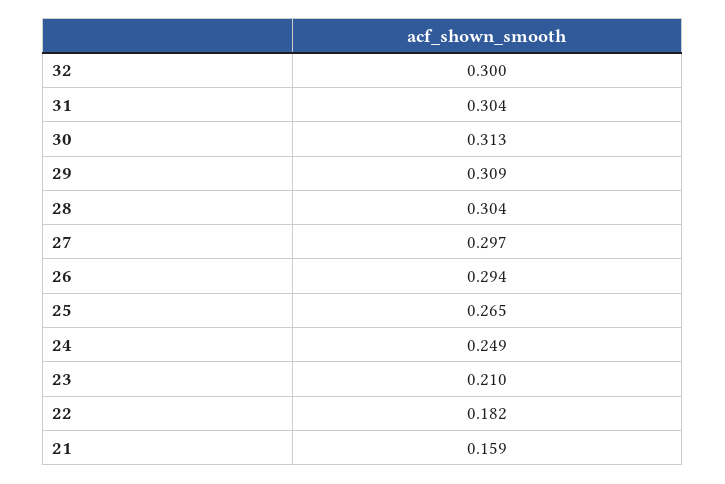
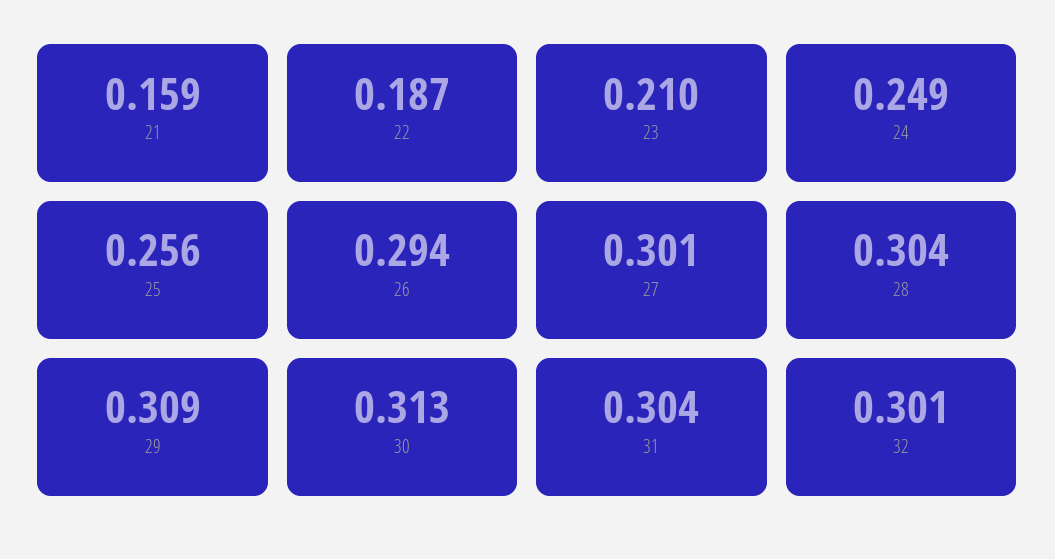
  {
-   "32": 0.3,
+   "32": 0.301,
    "31": 0.304,
    "30": 0.313,
    "29": 0.309,
    "28": 0.304,
-   "27": 0.297,
+   "27": 0.301,
    "26": 0.294,
-   "25": 0.265,
+   "25": 0.256,
    "24": 0.249,
    "23": 0.21,
-   "22": 0.182,
+   "22": 0.187,
    "21": 0.159
  }

